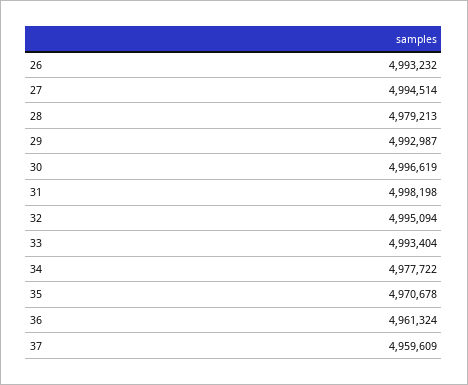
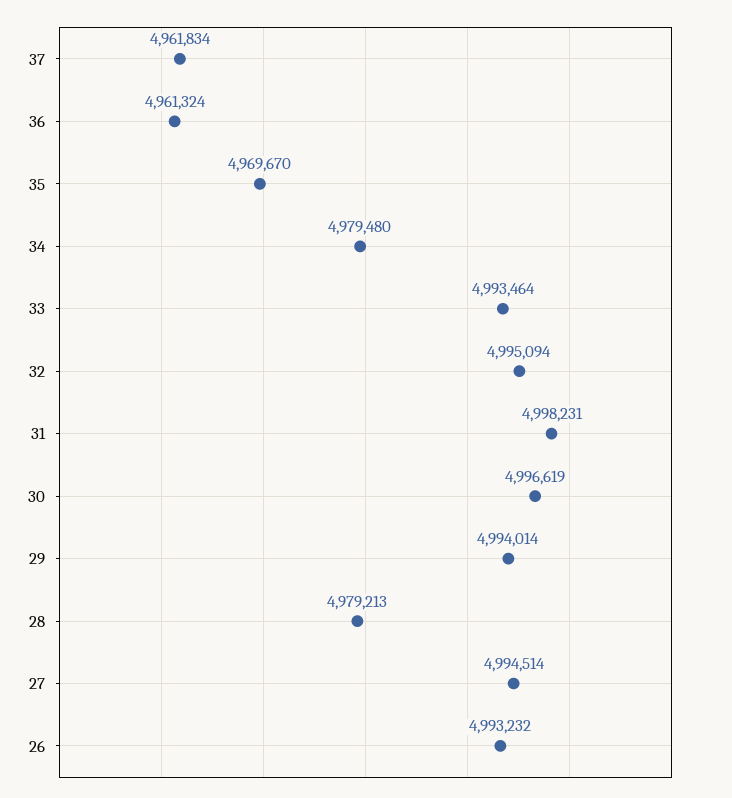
  {
    "26": 4993232,
    "27": 4994514,
    "28": 4979213,
-   "29": 4992987,
+   "29": 4994014,
    "30": 4996619,
-   "31": 4998198,
+   "31": 4998231,
    "32": 4995094,
-   "33": 4993404,
+   "33": 4993464,
-   "34": 4977722,
+   "34": 4979480,
-   "35": 4970678,
+   "35": 4969670,
    "36": 4961324,
-   "37": 4959609
+   "37": 4961834
  }

